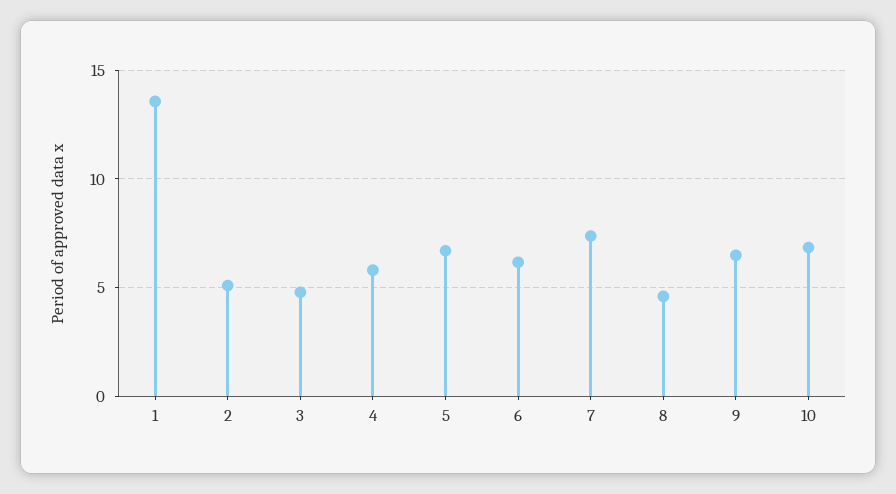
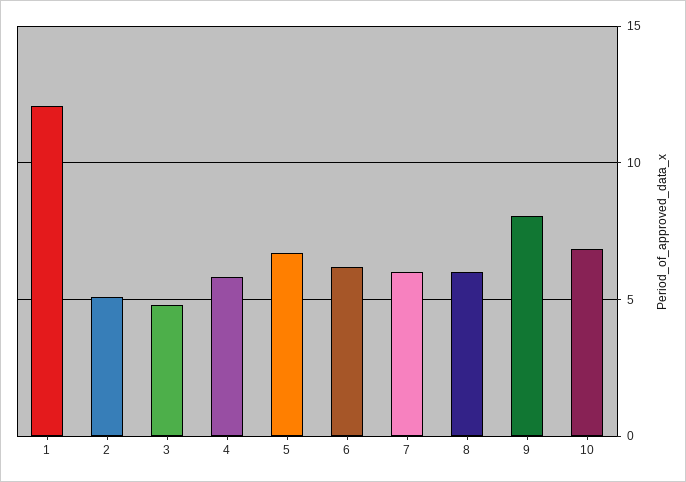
  {
-   "1": 13.5,
+   "1": 12,
    "2": 5,
    "3": 5,
    "4": 6,
    "5": 6.5,
    "6": 6,
-   "7": 7.5,
+   "7": 6,
-   "8": 4.5,
+   "8": 6,
-   "9": 6.5,
+   "9": 8,
    "10": 7
  }

